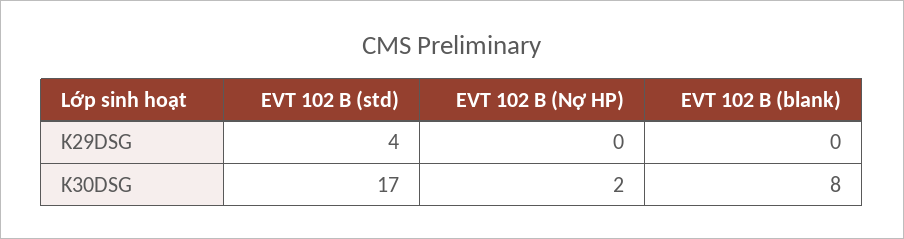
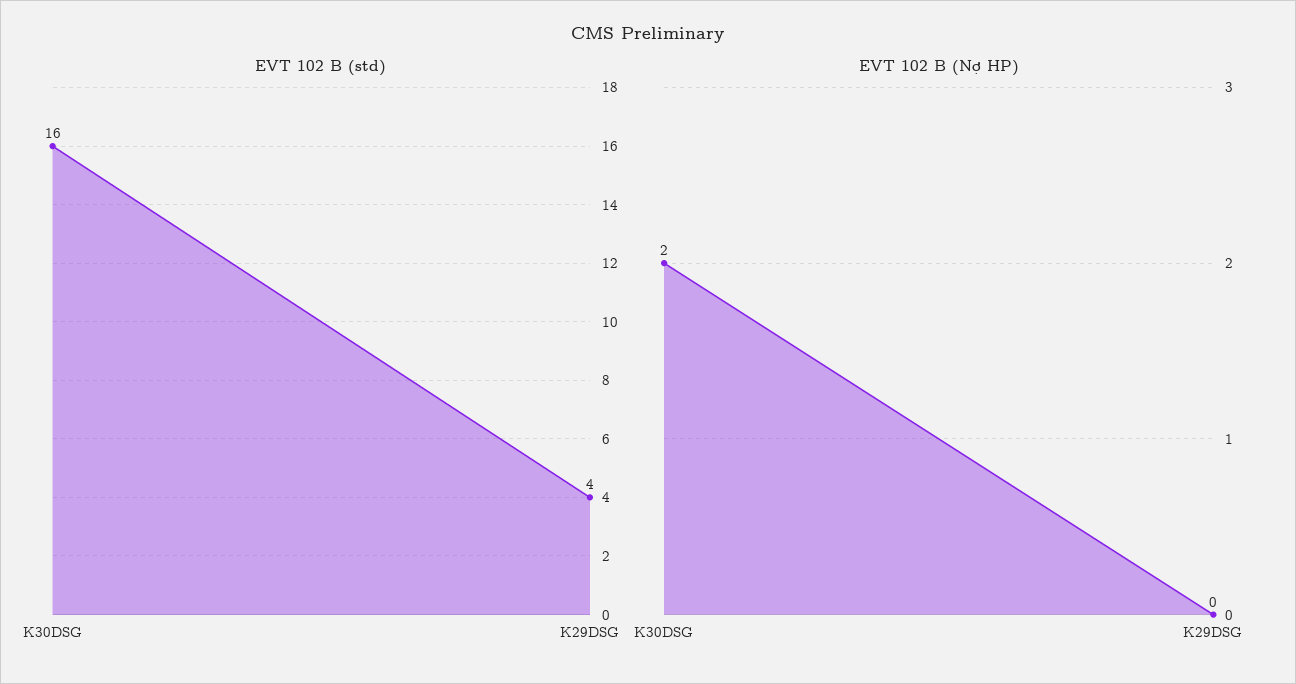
  {
    "EVT 102 B (std)": {
      "K29DSG": 4,
-     "K30DSG": 17
+     "K30DSG": 16
    },
    "EVT 102 B (Nợ HP)": {
      "K29DSG": 0,
      "K30DSG": 2
-   },
+   }
-   "EVT 102 B (blank)": {
-     "K29DSG": 0,
-     "K30DSG": 8
-   }
  }

